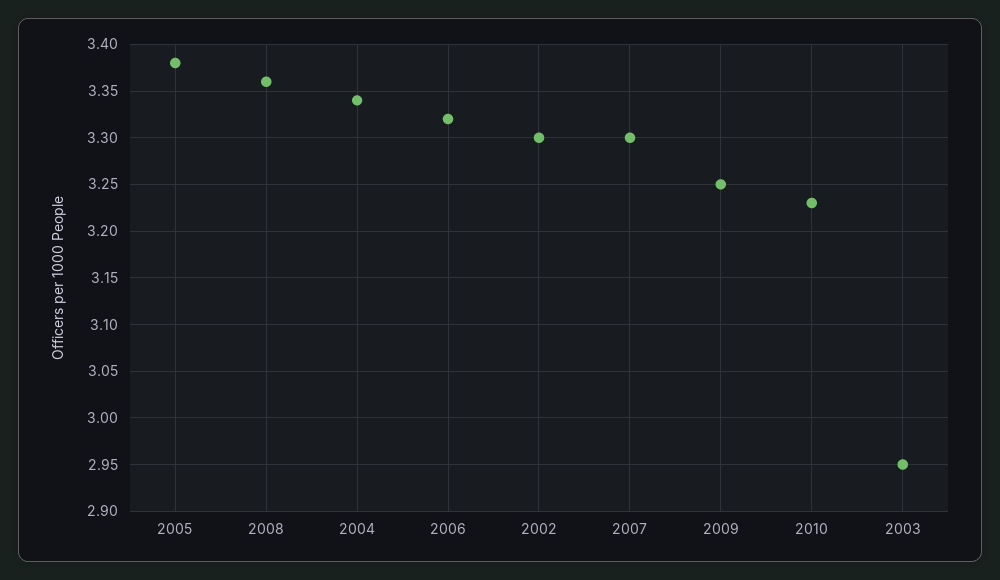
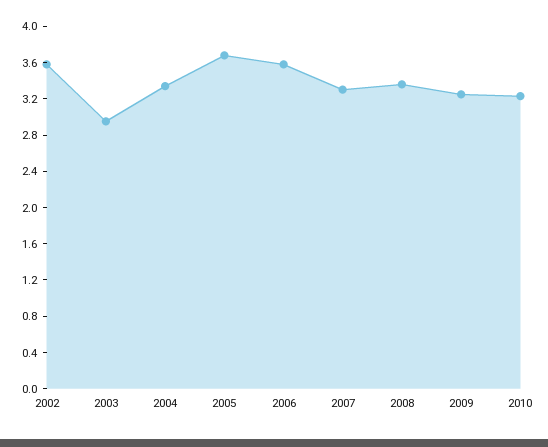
  {
-   "2005": 3.38,
+   "2005": 3.7,
    "2008": 3.36,
    "2004": 3.34,
-   "2006": 3.32,
+   "2006": 3.6,
-   "2002": 3.3,
+   "2002": 3.6,
    "2007": 3.3,
    "2009": 3.25,
    "2010": 3.23,
    "2003": 2.95
  }

